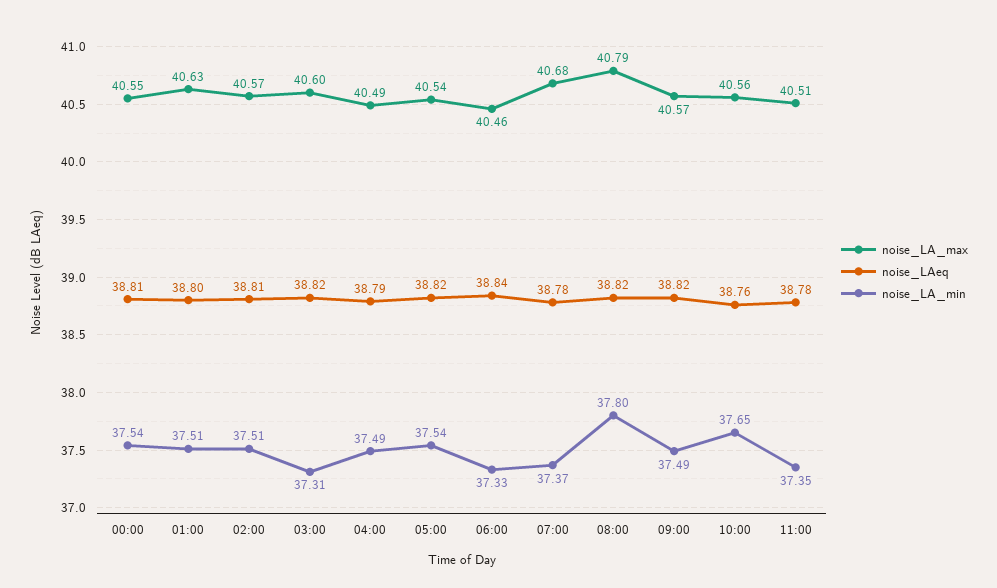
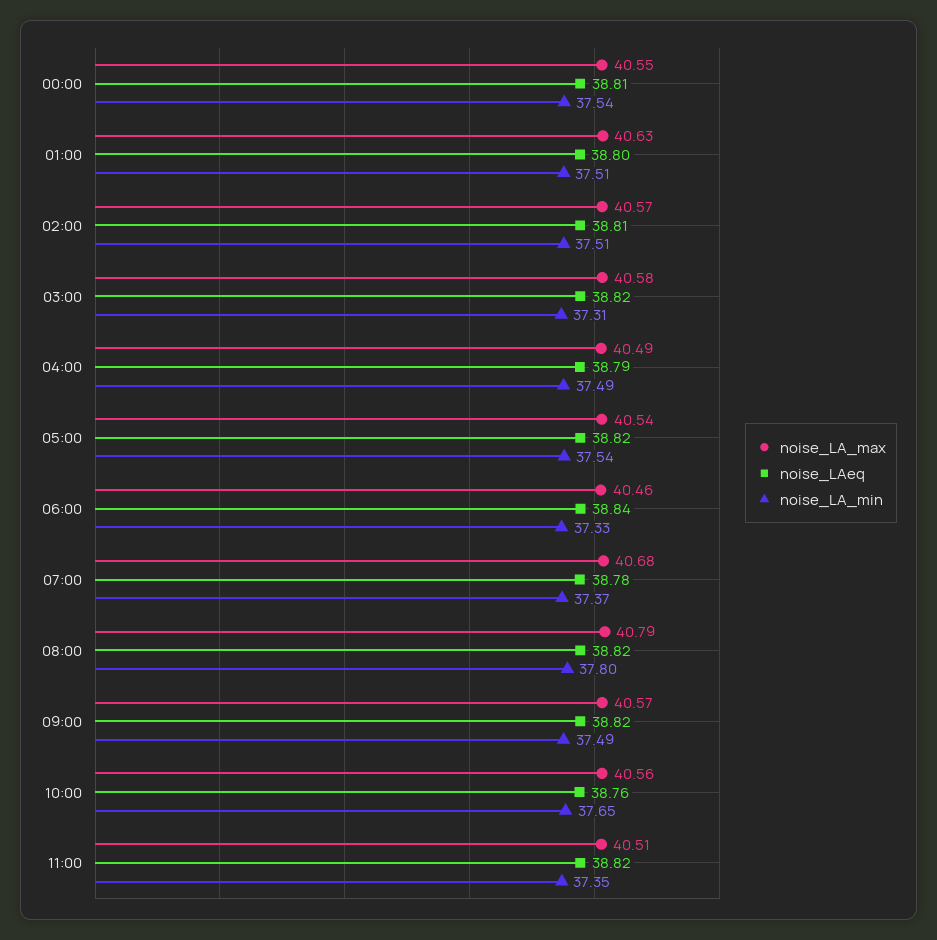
  {
    "noise_LA_max": {
      "00:00": 40.55,
      "01:00": 40.63,
      "02:00": 40.57,
-     "03:00": 40.6,
+     "03:00": 40.58,
      "04:00": 40.49,
      "05:00": 40.54,
      "06:00": 40.46,
      "07:00": 40.68,
      "08:00": 40.79,
      "09:00": 40.57,
      "10:00": 40.56,
      "11:00": 40.51
    },
    "noise_LAeq": {
      "00:00": 38.81,
      "01:00": 38.8,
      "02:00": 38.81,
      "03:00": 38.82,
      "04:00": 38.79,
      "05:00": 38.82,
      "06:00": 38.84,
      "07:00": 38.78,
      "08:00": 38.82,
      "09:00": 38.82,
      "10:00": 38.76,
-     "11:00": 38.78
+     "11:00": 38.82
    },
    "noise_LA_min": {
      "00:00": 37.54,
      "01:00": 37.51,
      "02:00": 37.51,
      "03:00": 37.31,
      "04:00": 37.49,
      "05:00": 37.54,
      "06:00": 37.33,
      "07:00": 37.37,
      "08:00": 37.8,
      "09:00": 37.49,
      "10:00": 37.65,
      "11:00": 37.35
    }
  }

